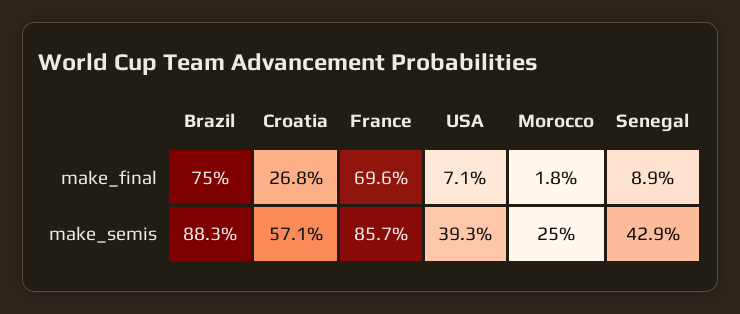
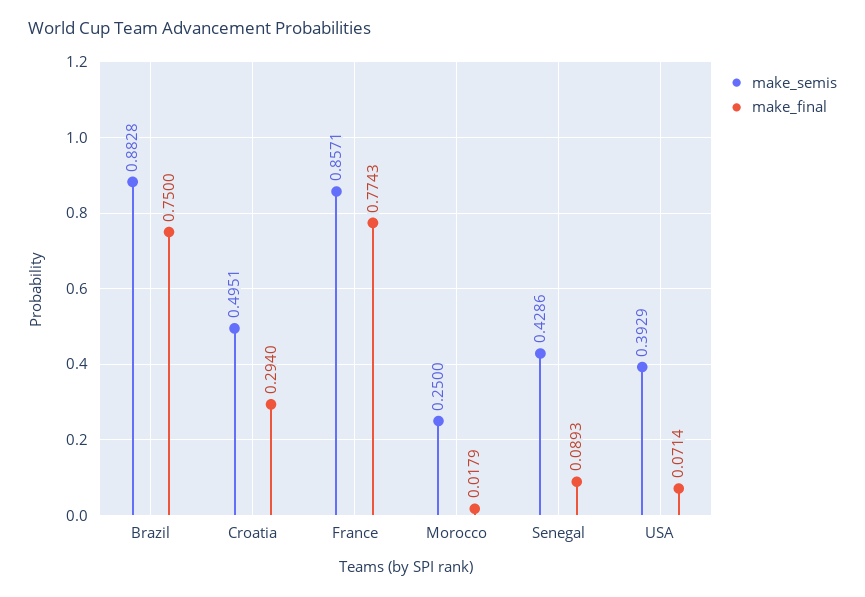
  {
    "make_final": {
      "Brazil": 0.75,
-     "Croatia": 0.268,
+     "Croatia": 0.294,
-     "France": 0.696,
+     "France": 0.7743,
      "USA": 0.0714,
      "Morocco": 0.0179,
      "Senegal": 0.0893
    },
    "make_semis": {
      "Brazil": 0.8828,
-     "Croatia": 0.571,
+     "Croatia": 0.4951,
      "France": 0.8571,
      "USA": 0.3929,
      "Morocco": 0.25,
      "Senegal": 0.4286
    }
  }

